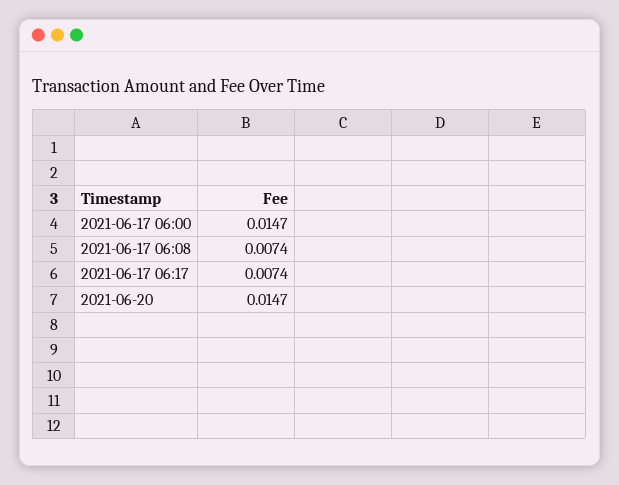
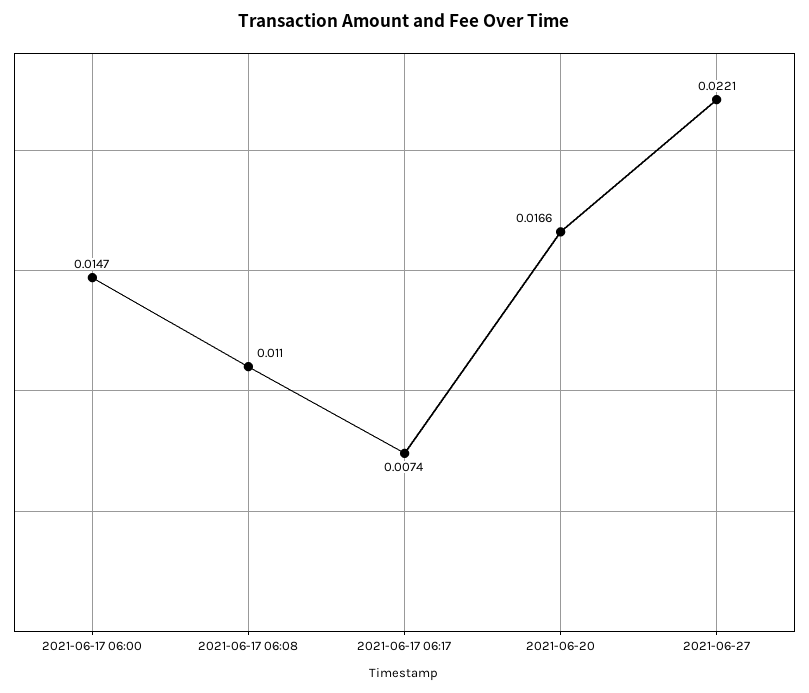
  {
    "2021-06-17 06:00": 0.0147,
-   "2021-06-17 06:08": 0.0074,
+   "2021-06-17 06:08": 0.011,
    "2021-06-17 06:17": 0.0074,
-   "2021-06-20": 0.0147
+   "2021-06-20": 0.0166,
+   "2021-06-27": 0.0221
  }

